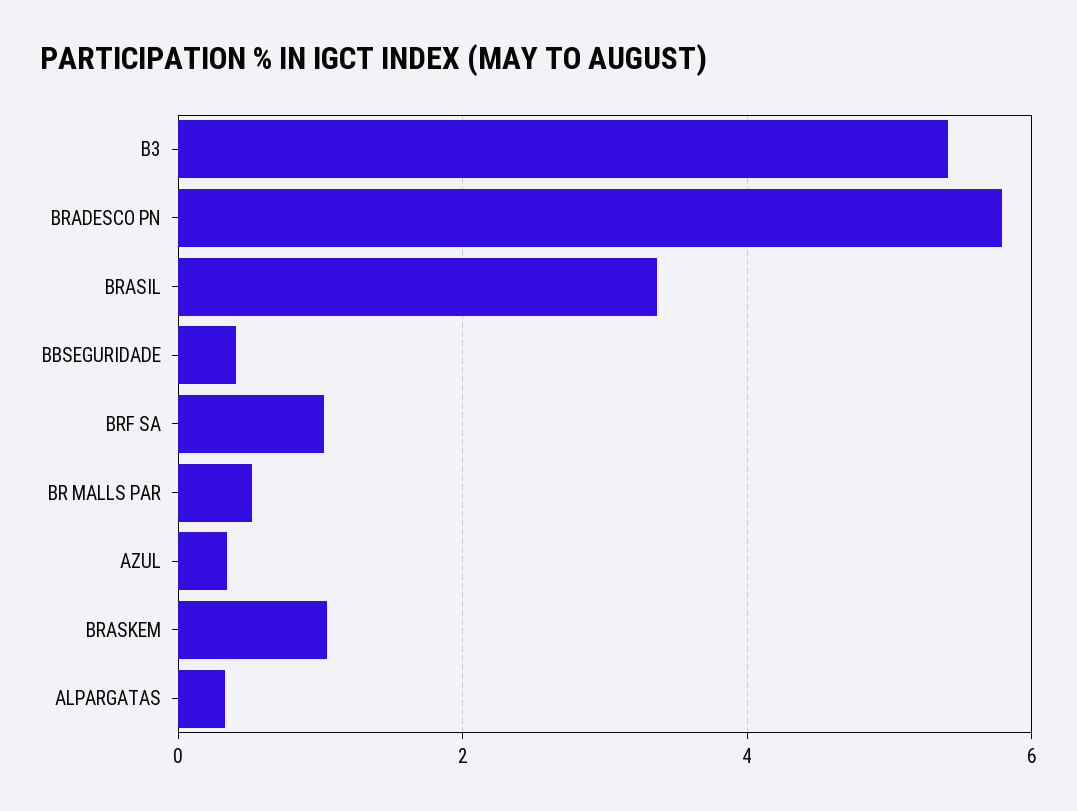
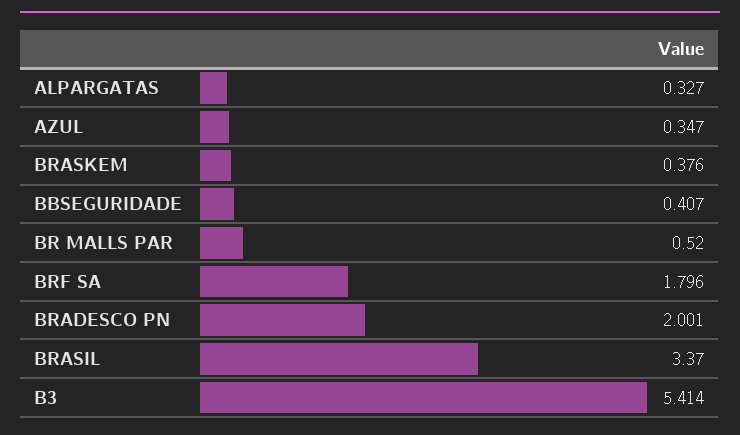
  {
    "B3": 5.414,
-   "BRADESCO PN": 5.8,
+   "BRADESCO PN": 2.001,
    "BRASIL": 3.37,
    "BBSEGURIDADE": 0.407,
-   "BRF SA": 1,
+   "BRF SA": 1.796,
    "BR MALLS PAR": 0.52,
    "AZUL": 0.347,
-   "BRASKEM": 1,
+   "BRASKEM": 0.376,
    "ALPARGATAS": 0.327
  }

